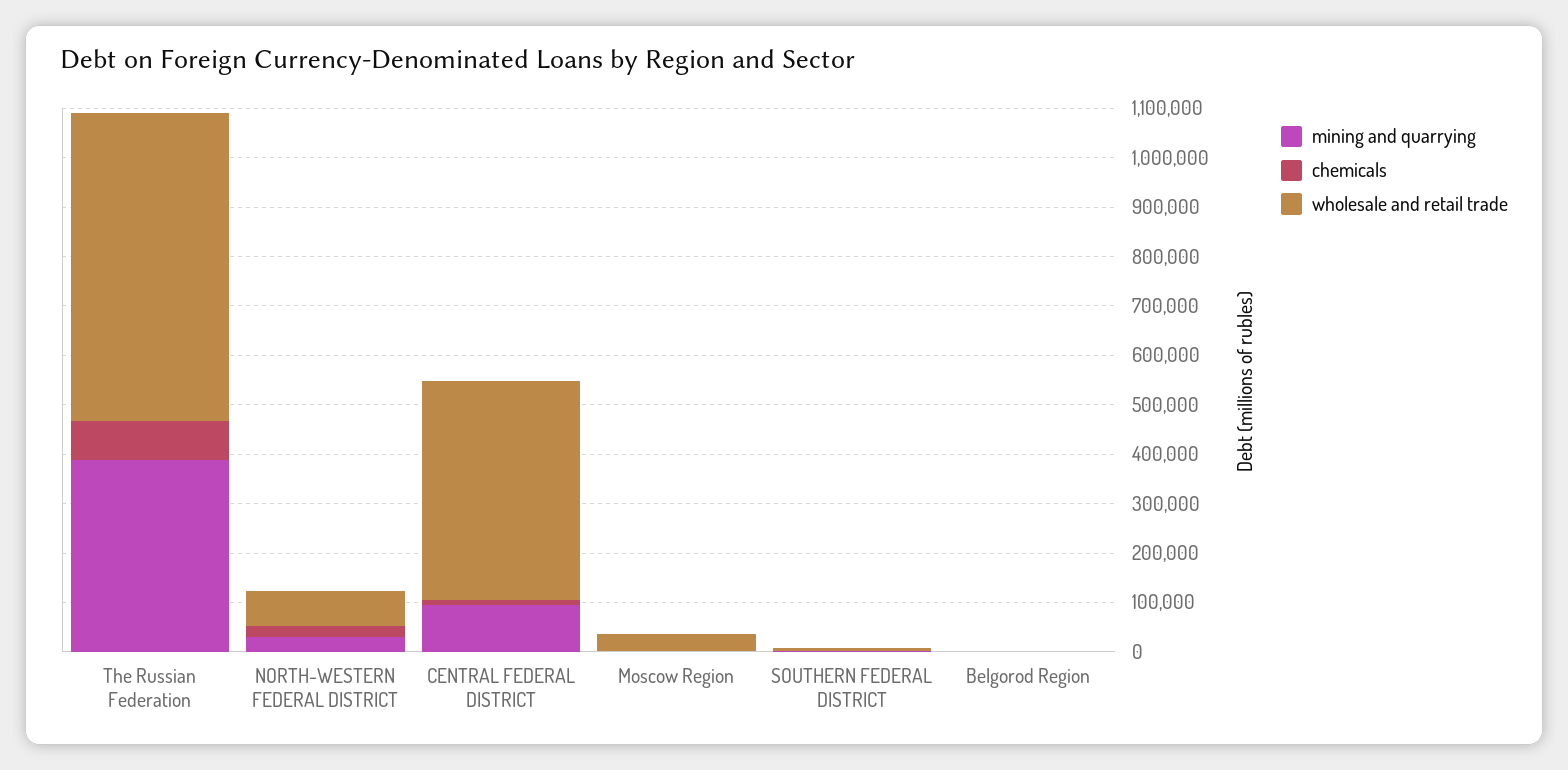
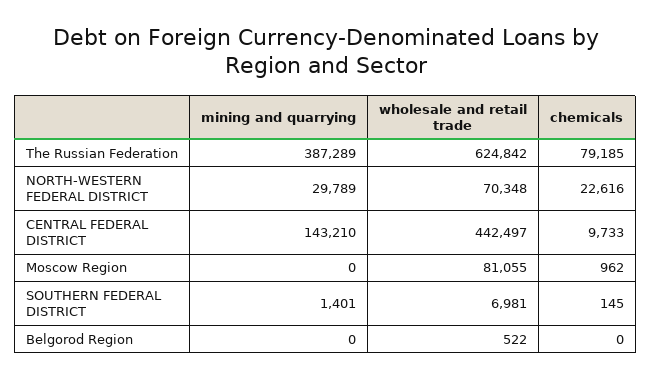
  {
    "mining and quarrying": {
      "The Russian Federation": 387289,
      "NORTH-WESTERN FEDERAL DISTRICT": 29789,
-     "CENTRAL FEDERAL DISTRICT": 100000,
+     "CENTRAL FEDERAL DISTRICT": 143210,
      "Moscow Region": 0,
      "SOUTHERN FEDERAL DISTRICT": 1401,
      "Belgorod Region": 0
    },
    "chemicals": {
      "The Russian Federation": 79185,
      "NORTH-WESTERN FEDERAL DISTRICT": 22616,
      "CENTRAL FEDERAL DISTRICT": 9733,
      "Moscow Region": 962,
      "SOUTHERN FEDERAL DISTRICT": 145,
      "Belgorod Region": 0
    },
    "wholesale and retail trade": {
      "The Russian Federation": 624842,
      "NORTH-WESTERN FEDERAL DISTRICT": 70348,
      "CENTRAL FEDERAL DISTRICT": 442497,
-     "Moscow Region": 40000,
+     "Moscow Region": 81055,
      "SOUTHERN FEDERAL DISTRICT": 6981,
      "Belgorod Region": 522
    }
  }

